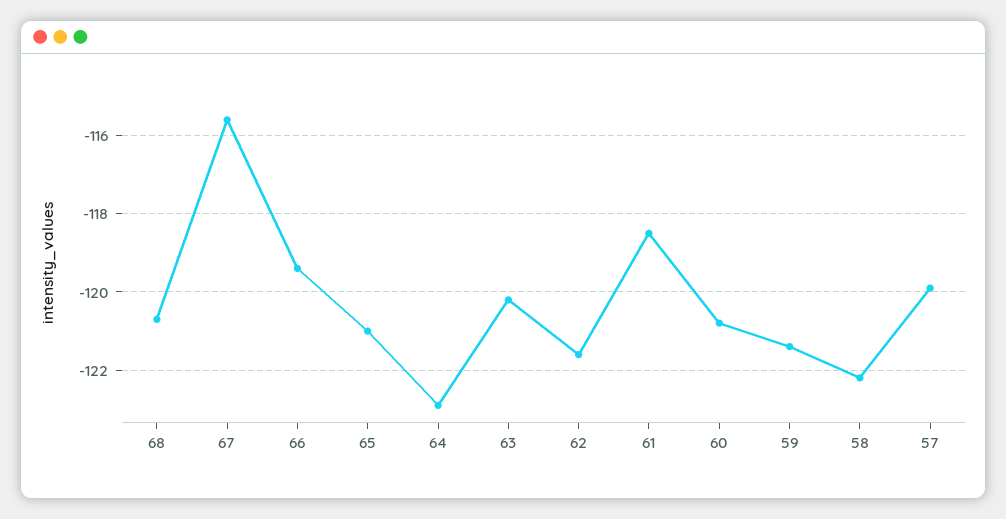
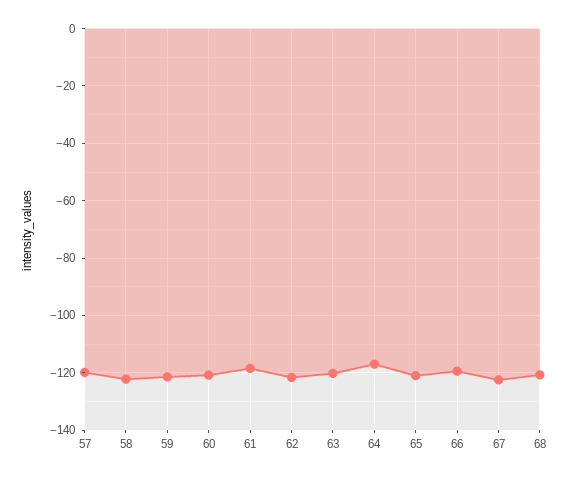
  {
    "68": -120.5,
-   "67": -115.5,
+   "67": -122.5,
    "66": -119.5,
    "65": -121,
-   "64": -123,
+   "64": -117.5,
    "63": -120,
    "62": -121.5,
    "61": -118.5,
    "60": -121,
    "59": -121.5,
    "58": -122,
    "57": -120
  }

